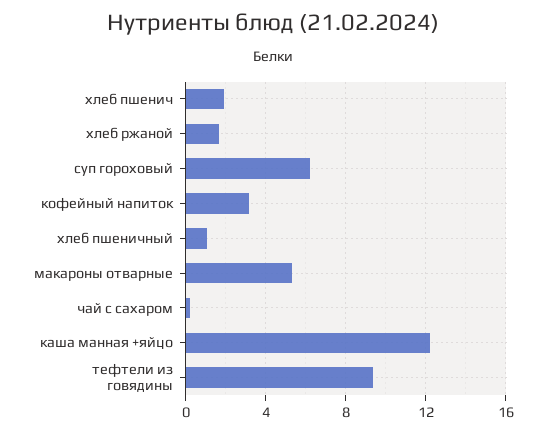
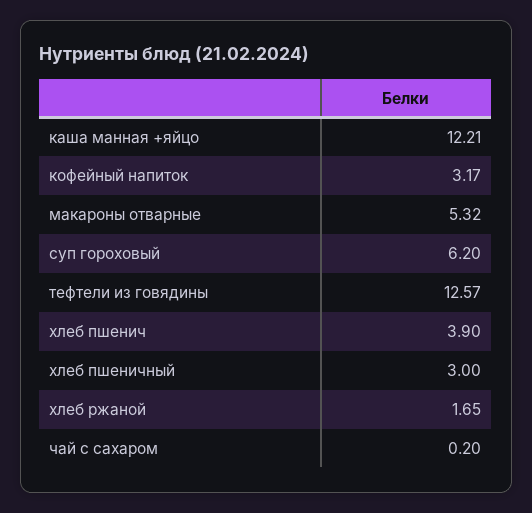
  {
-   "хлеб пшенич": 2,
+   "хлеб пшенич": 3.9,
    "хлеб ржаной": 1.65,
    "суп гороховый": 6.2,
    "кофейный напиток": 3.17,
-   "хлеб пшеничный": 1,
+   "хлеб пшеничный": 3,
    "макароны отварные": 5.32,
    "чай с сахаром": 0.2,
    "каша манная +яйцо": 12.21,
-   "тефтели из говядины": 9.5
+   "тефтели из говядины": 12.57
  }

